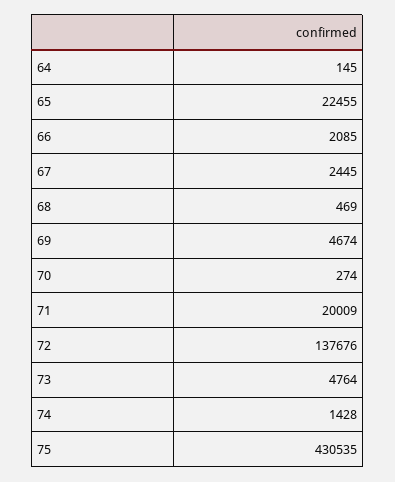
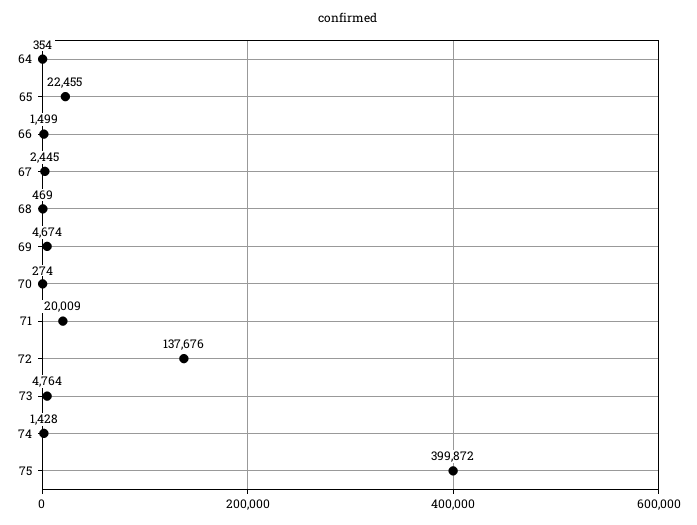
  {
-   "64": 145,
+   "64": 354,
    "65": 22455,
-   "66": 2085,
+   "66": 1499,
    "67": 2445,
    "68": 469,
    "69": 4674,
    "70": 274,
    "71": 20009,
    "72": 137676,
    "73": 4764,
    "74": 1428,
-   "75": 430535
+   "75": 399872
  }

